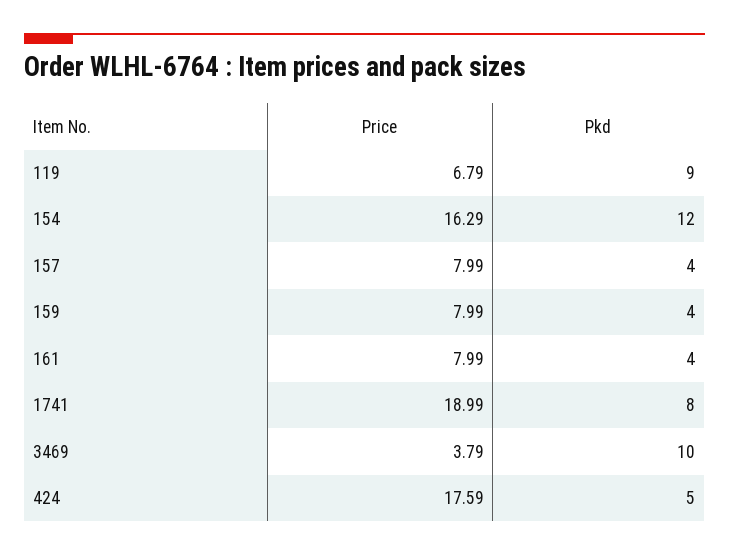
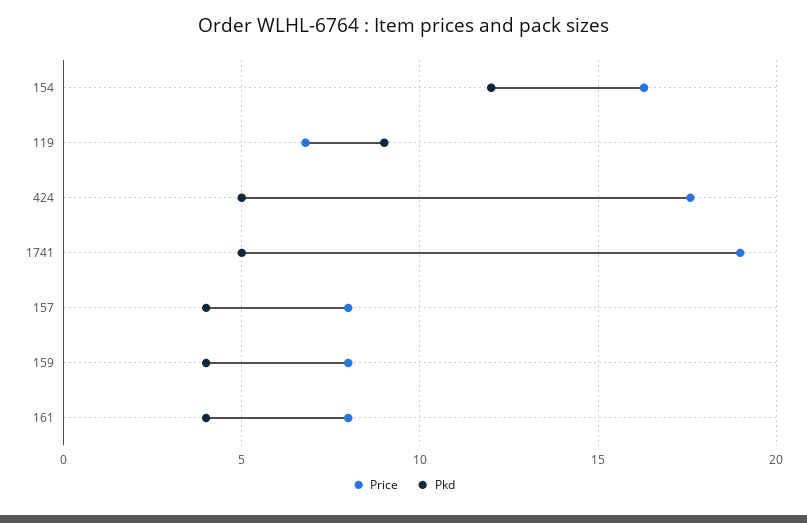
  {
    "Price": {
      "119": 6.79,
      "154": 16.29,
      "157": 7.99,
      "159": 7.99,
      "161": 7.99,
      "1741": 18.99,
-     "3469": 3.79,
      "424": 17.59
    },
    "Pkd": {
      "119": 9,
      "154": 12,
      "157": 4,
      "159": 4,
      "161": 4,
-     "1741": 8,
+     "1741": 5,
-     "3469": 10,
      "424": 5
    }
  }

